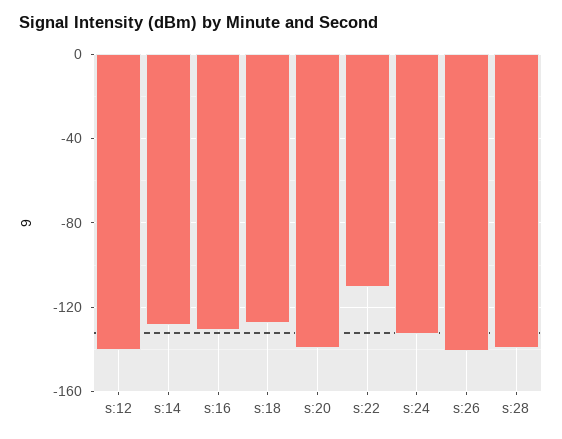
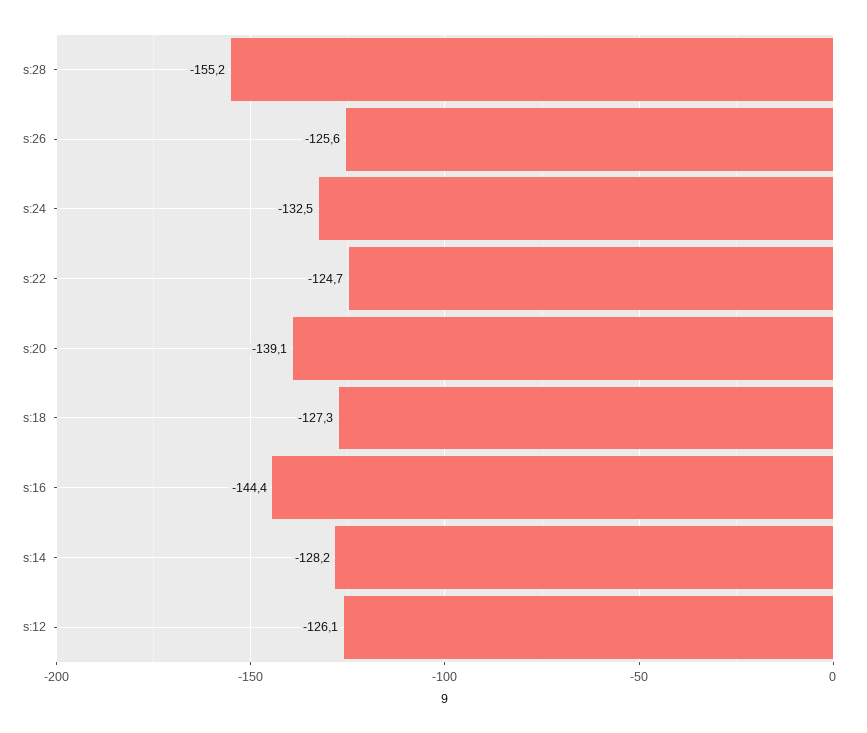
  {
-   "s:12": -140,
+   "s:12": -126.1,
    "s:14": -128.2,
-   "s:16": -130,
+   "s:16": -144.4,
    "s:18": -127.3,
    "s:20": -139.1,
-   "s:22": -110,
+   "s:22": -124.7,
    "s:24": -132.5,
-   "s:26": -140,
+   "s:26": -125.6,
-   "s:28": -140
+   "s:28": -155.2
  }

